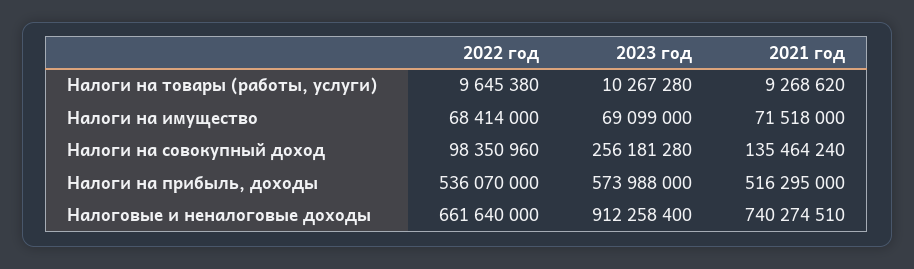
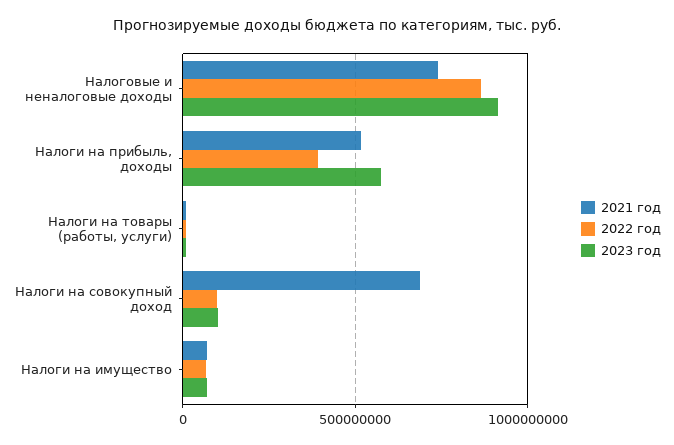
  {
    "2022 год": {
      "Налоги на товары (работы, услуги)": 9645380,
      "Налоги на имущество": 68414000,
      "Налоги на совокупный доход": 98350960,
-     "Налоги на прибыль, доходы": 536070000,
+     "Налоги на прибыль, доходы": 400000000,
-     "Налоговые и неналоговые доходы": 661640000
+     "Налоговые и неналоговые доходы": 850000000
    },
    "2023 год": {
      "Налоги на товары (работы, услуги)": 10267280,
      "Налоги на имущество": 69099000,
-     "Налоги на совокупный доход": 256181280,
+     "Налоги на совокупный доход": 100000000,
      "Налоги на прибыль, доходы": 573988000,
      "Налоговые и неналоговые доходы": 912258400
    },
    "2021 год": {
      "Налоги на товары (работы, услуги)": 9268620,
      "Налоги на имущество": 71518000,
-     "Налоги на совокупный доход": 135464240,
+     "Налоги на совокупный доход": 700000000,
      "Налоги на прибыль, доходы": 516295000,
      "Налоговые и неналоговые доходы": 740274510
    }
  }

